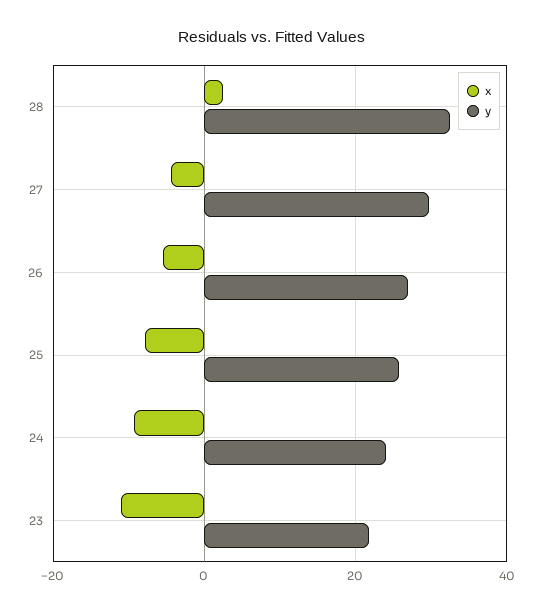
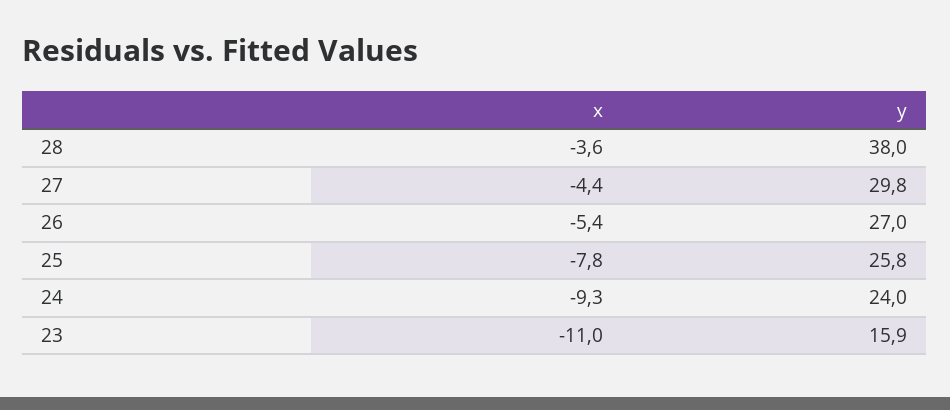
  {
    "x": {
-     "28": 2,
+     "28": -3.6,
      "27": -4.4,
      "26": -5.4,
      "25": -7.8,
      "24": -9.3,
      "23": -11
    },
    "y": {
-     "28": 32,
+     "28": 38,
      "27": 29.8,
      "26": 27,
      "25": 25.8,
      "24": 24,
-     "23": 22
+     "23": 15.9
    }
  }

